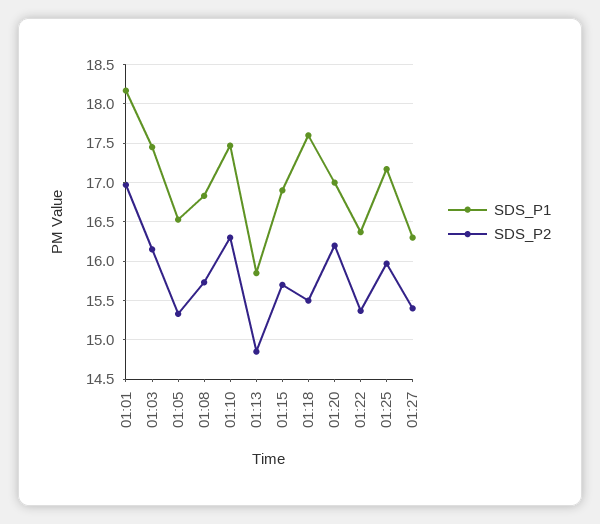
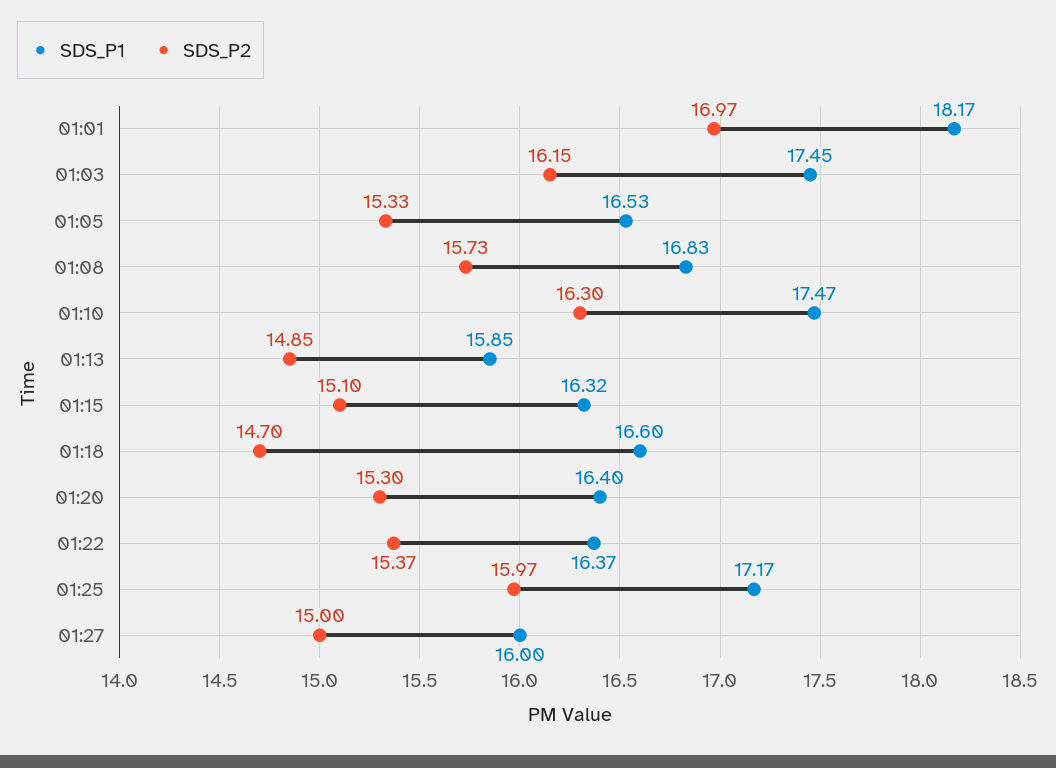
  {
    "SDS_P1": {
      "01:01": 18.17,
      "01:03": 17.45,
      "01:05": 16.53,
      "01:08": 16.83,
      "01:10": 17.47,
      "01:13": 15.85,
-     "01:15": 16.9,
+     "01:15": 16.32,
-     "01:18": 17.6,
+     "01:18": 16.6,
-     "01:20": 17,
+     "01:20": 16.4,
      "01:22": 16.37,
      "01:25": 17.17,
-     "01:27": 16.3
+     "01:27": 16
    },
    "SDS_P2": {
      "01:01": 16.97,
      "01:03": 16.15,
      "01:05": 15.33,
      "01:08": 15.73,
      "01:10": 16.3,
      "01:13": 14.85,
-     "01:15": 15.7,
+     "01:15": 15.1,
-     "01:18": 15.5,
+     "01:18": 14.7,
-     "01:20": 16.2,
+     "01:20": 15.3,
      "01:22": 15.37,
      "01:25": 15.97,
-     "01:27": 15.4
+     "01:27": 15
    }
  }

